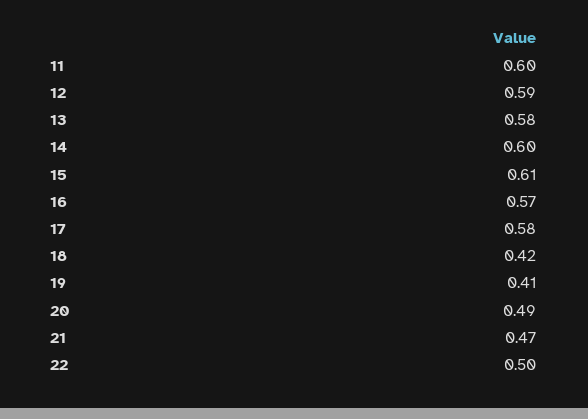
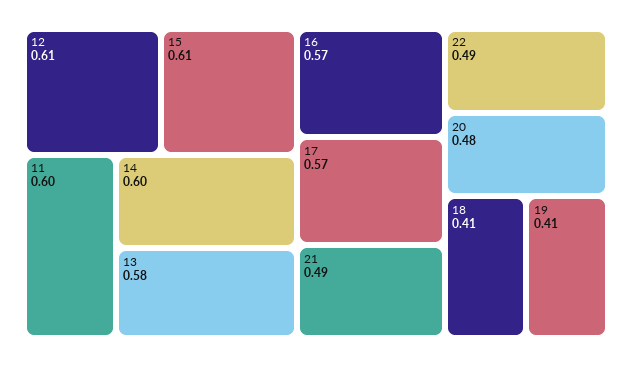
  {
    "11": 0.6,
-   "12": 0.59,
+   "12": 0.61,
    "13": 0.58,
    "14": 0.6,
    "15": 0.61,
    "16": 0.57,
-   "17": 0.58,
+   "17": 0.57,
-   "18": 0.42,
+   "18": 0.41,
    "19": 0.41,
-   "20": 0.49,
+   "20": 0.48,
-   "21": 0.47,
+   "21": 0.49,
-   "22": 0.5
+   "22": 0.49
  }

